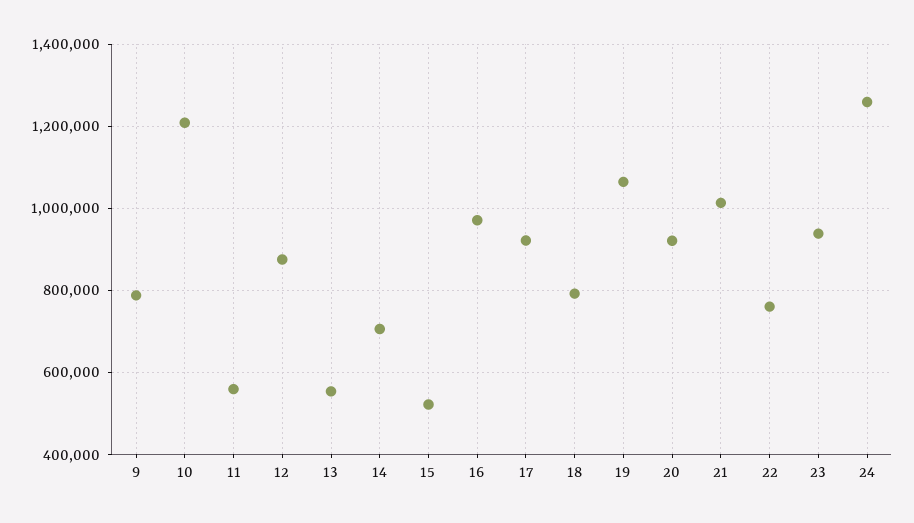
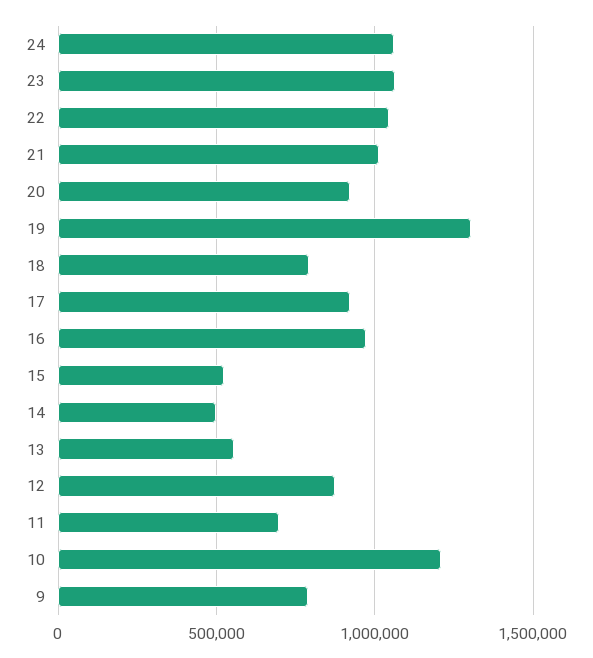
  {
    "9": 780000,
    "10": 1200000,
-   "11": 560000,
+   "11": 700000,
    "12": 880000,
    "13": 560000,
-   "14": 700000,
+   "14": 500000,
    "15": 520000,
    "16": 980000,
    "17": 920000,
    "18": 800000,
-   "19": 1060000,
+   "19": 1300000,
    "20": 920000,
    "21": 1020000,
-   "22": 760000,
+   "22": 1050000,
-   "23": 940000,
+   "23": 1050000,
-   "24": 1260000
+   "24": 1050000
  }

